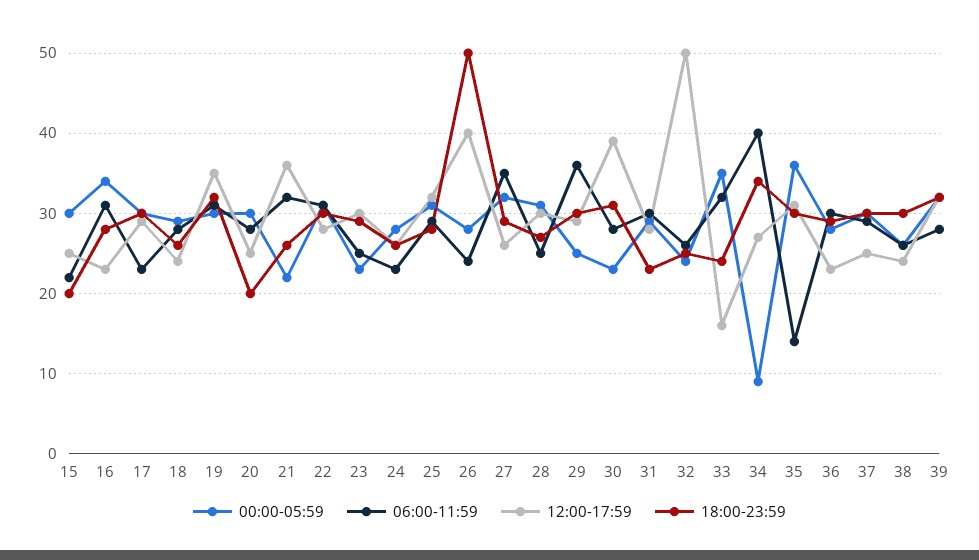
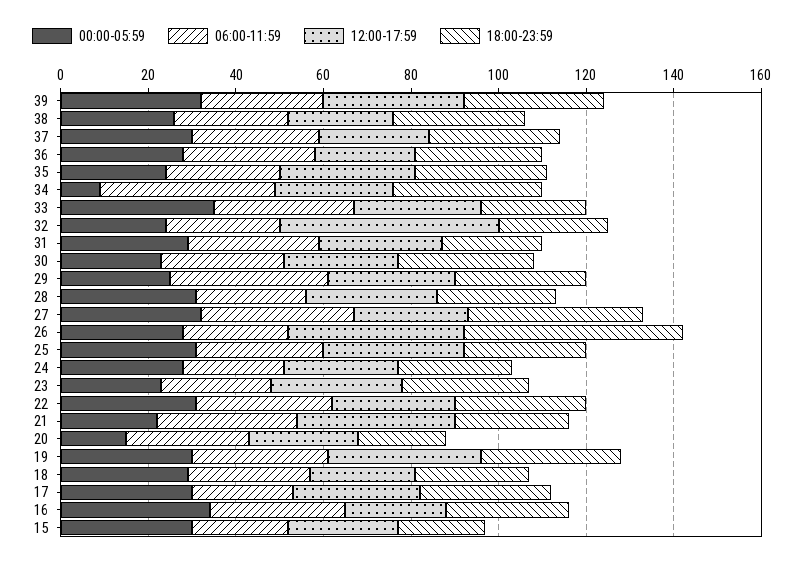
  {
    "00:00-05:59": {
      "15": 30,
      "16": 34,
      "17": 30,
      "18": 29,
      "19": 30,
-     "20": 30,
+     "20": 15,
      "21": 22,
      "22": 31,
      "23": 23,
      "24": 28,
      "25": 31,
      "26": 28,
      "27": 32,
      "28": 31,
      "29": 25,
      "30": 23,
      "31": 29,
      "32": 24,
      "33": 35,
      "34": 9,
-     "35": 36,
+     "35": 25,
      "36": 28,
      "37": 30,
      "38": 26,
      "39": 32
    },
    "06:00-11:59": {
      "15": 22,
      "16": 31,
      "17": 23,
      "18": 28,
      "19": 31,
      "20": 28,
      "21": 32,
      "22": 31,
      "23": 25,
      "24": 23,
      "25": 29,
      "26": 24,
      "27": 35,
      "28": 25,
      "29": 36,
      "30": 28,
      "31": 30,
      "32": 26,
      "33": 32,
      "34": 40,
-     "35": 14,
+     "35": 25,
      "36": 30,
      "37": 29,
      "38": 26,
      "39": 28
    },
    "12:00-17:59": {
      "15": 25,
      "16": 23,
      "17": 29,
      "18": 24,
      "19": 35,
      "20": 25,
      "21": 36,
      "22": 28,
      "23": 30,
      "24": 26,
      "25": 32,
      "26": 40,
      "27": 26,
      "28": 30,
      "29": 29,
-     "30": 39,
+     "30": 25,
      "31": 28,
      "32": 50,
-     "33": 16,
+     "33": 30,
      "34": 27,
      "35": 31,
      "36": 23,
      "37": 25,
      "38": 24,
      "39": 32
    },
    "18:00-23:59": {
      "15": 20,
      "16": 28,
      "17": 30,
      "18": 26,
      "19": 32,
      "20": 20,
      "21": 26,
      "22": 30,
      "23": 29,
      "24": 26,
      "25": 28,
      "26": 50,
-     "27": 29,
+     "27": 40,
      "28": 27,
      "29": 30,
      "30": 31,
      "31": 23,
      "32": 25,
      "33": 24,
      "34": 34,
      "35": 30,
      "36": 29,
      "37": 30,
      "38": 30,
      "39": 32
    }
  }

